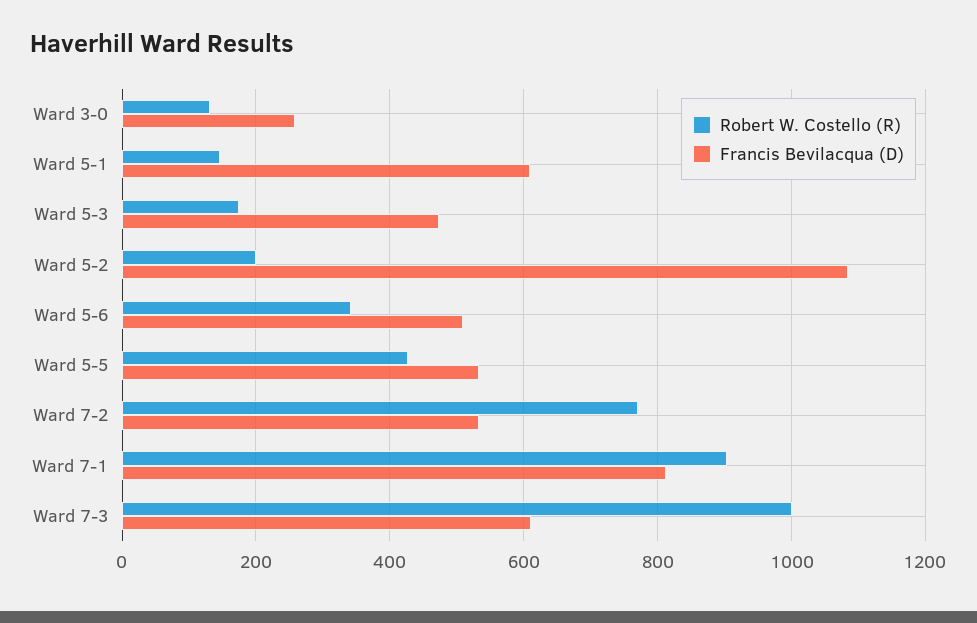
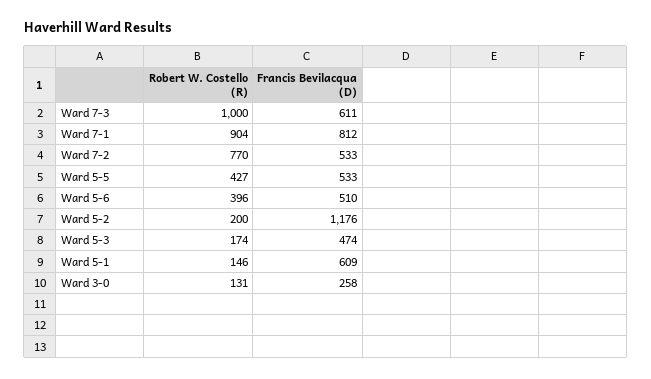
  {
    "Robert W. Costello (R)": {
      "Ward 3-0": 131,
      "Ward 5-1": 146,
      "Ward 5-3": 174,
      "Ward 5-2": 200,
-     "Ward 5-6": 340,
+     "Ward 5-6": 396,
      "Ward 5-5": 427,
      "Ward 7-2": 770,
      "Ward 7-1": 904,
      "Ward 7-3": 1000
    },
    "Francis Bevilacqua (D)": {
      "Ward 3-0": 258,
      "Ward 5-1": 609,
      "Ward 5-3": 474,
-     "Ward 5-2": 1080,
+     "Ward 5-2": 1176,
      "Ward 5-6": 510,
      "Ward 5-5": 533,
      "Ward 7-2": 533,
      "Ward 7-1": 812,
      "Ward 7-3": 611
    }
  }

